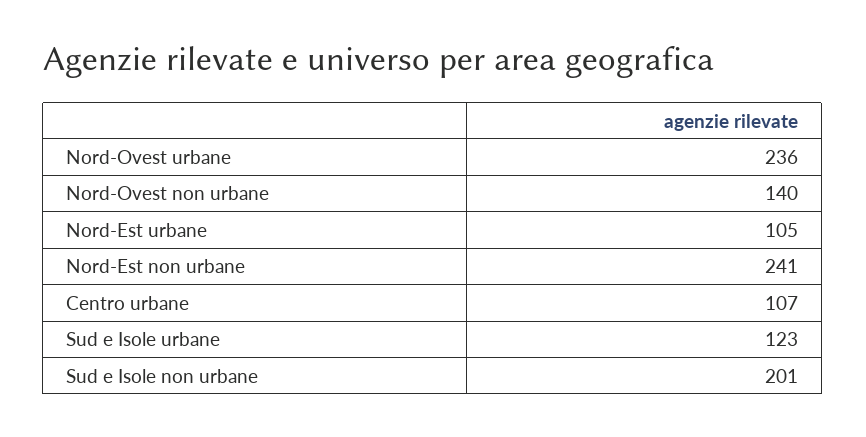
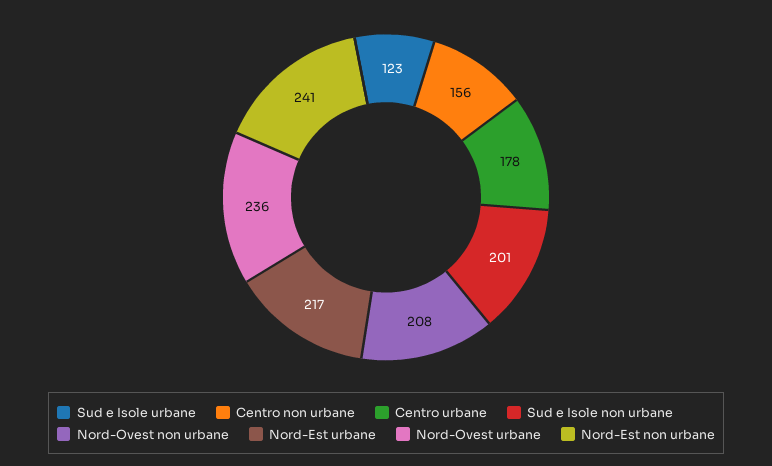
  {
    "Nord-Ovest urbane": 236,
-   "Nord-Ovest non urbane": 140,
+   "Nord-Ovest non urbane": 208,
-   "Nord-Est urbane": 105,
+   "Nord-Est urbane": 217,
    "Nord-Est non urbane": 241,
-   "Centro urbane": 107,
+   "Centro urbane": 178,
    "Sud e Isole urbane": 123,
-   "Sud e Isole non urbane": 201
+   "Sud e Isole non urbane": 201,
+   "Centro non urbane": 156
  }

